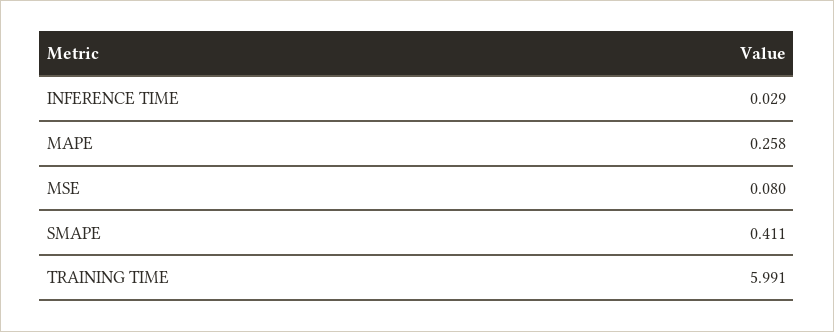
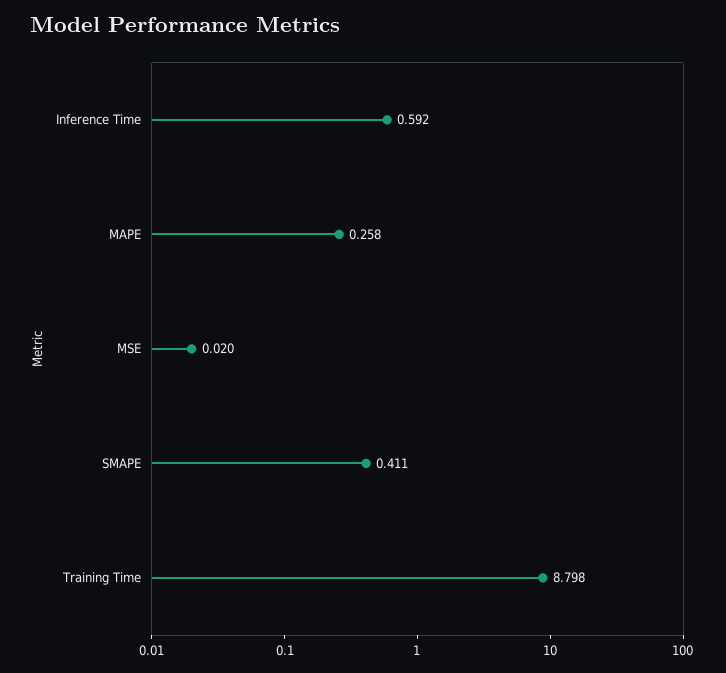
  {
-   "INFERENCE TIME": 0.029,
+   "INFERENCE TIME": 0.592,
    "MAPE": 0.258,
-   "MSE": 0.08,
+   "MSE": 0.02,
    "SMAPE": 0.411,
-   "TRAINING TIME": 5.991
+   "TRAINING TIME": 8.798
  }

